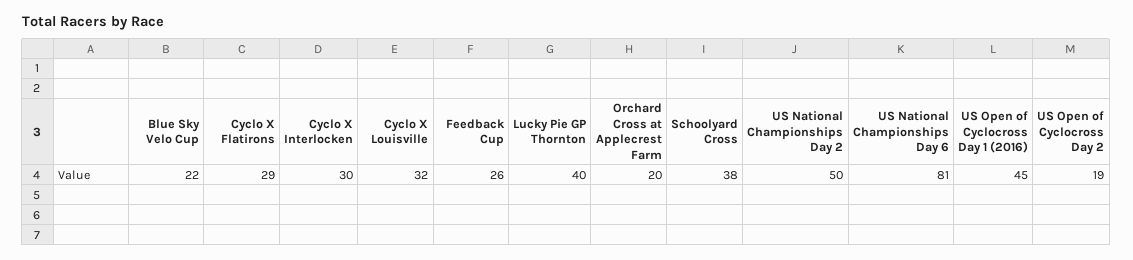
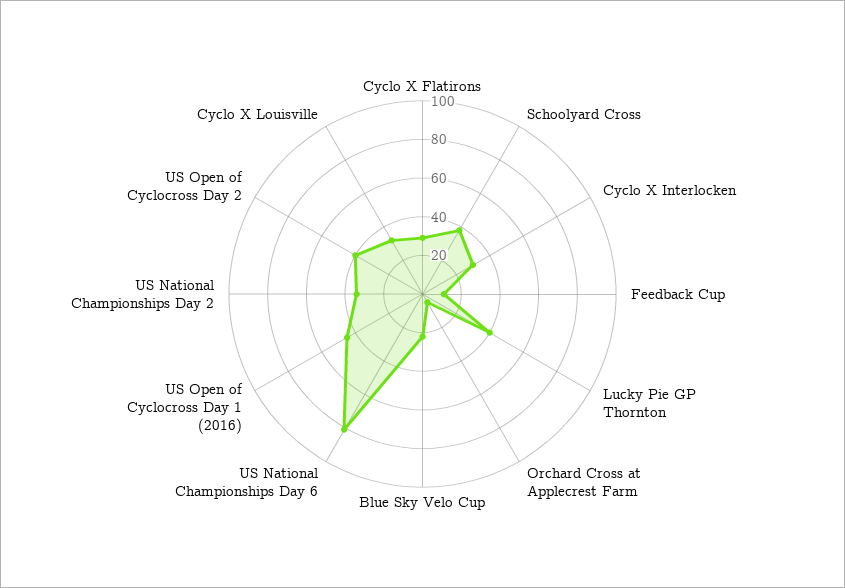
  {
    "Blue Sky Velo Cup": 22,
    "Cyclo X Flatirons": 29,
    "Cyclo X Interlocken": 30,
    "Cyclo X Louisville": 32,
-   "Feedback Cup": 26,
+   "Feedback Cup": 10,
    "Lucky Pie GP Thornton": 40,
-   "Orchard Cross at Applecrest Farm": 20,
+   "Orchard Cross at Applecrest Farm": 5,
    "Schoolyard Cross": 38,
-   "US National Championships Day 2": 50,
+   "US National Championships Day 2": 35,
    "US National Championships Day 6": 81,
    "US Open of Cyclocross Day 1 (2016)": 45,
-   "US Open of Cyclocross Day 2": 19
+   "US Open of Cyclocross Day 2": 40
  }

